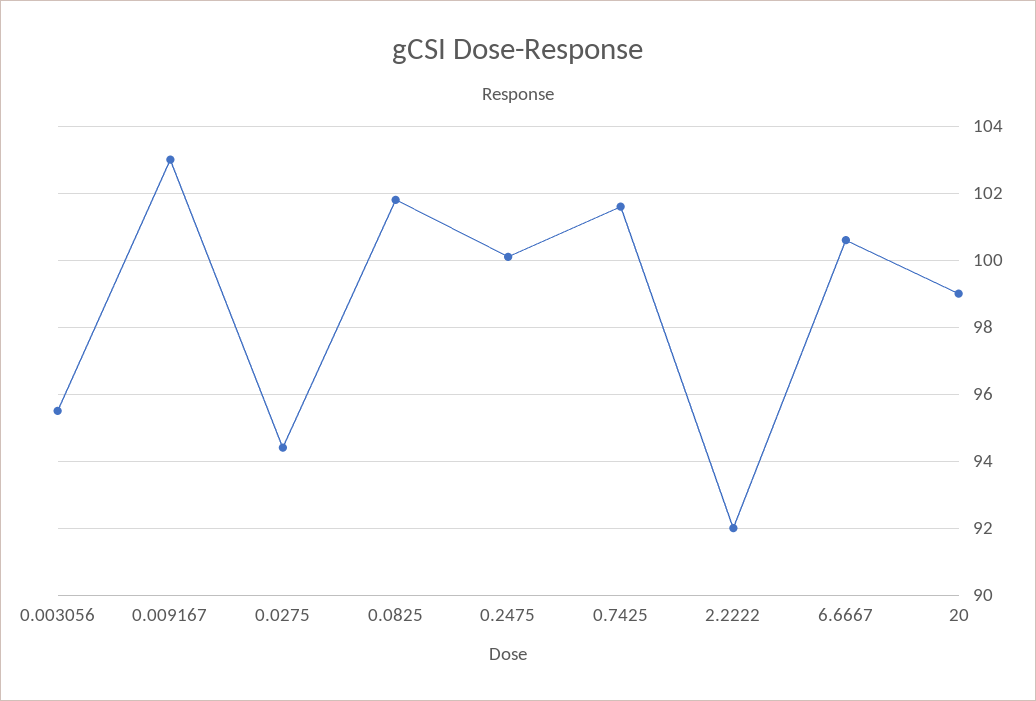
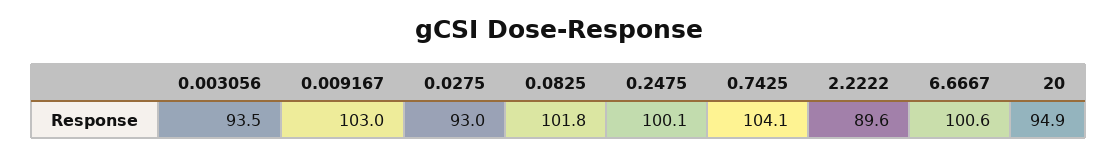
  {
-   "0.003056": 95.5,
+   "0.003056": 93.5,
    "0.009167": 103,
-   "0.0275": 94.5,
+   "0.0275": 93,
    "0.0825": 101.8,
    "0.2475": 100.1,
-   "0.7425": 101.5,
+   "0.7425": 104.1,
-   "2.2222": 92,
+   "2.2222": 89.6,
    "6.6667": 100.6,
-   "20": 99
+   "20": 94.9
  }

